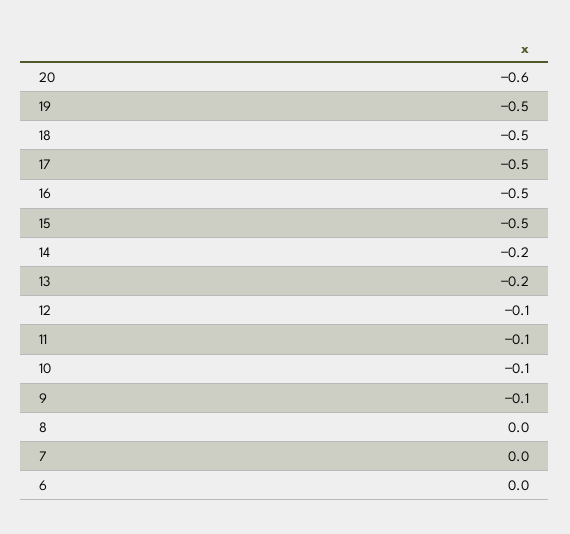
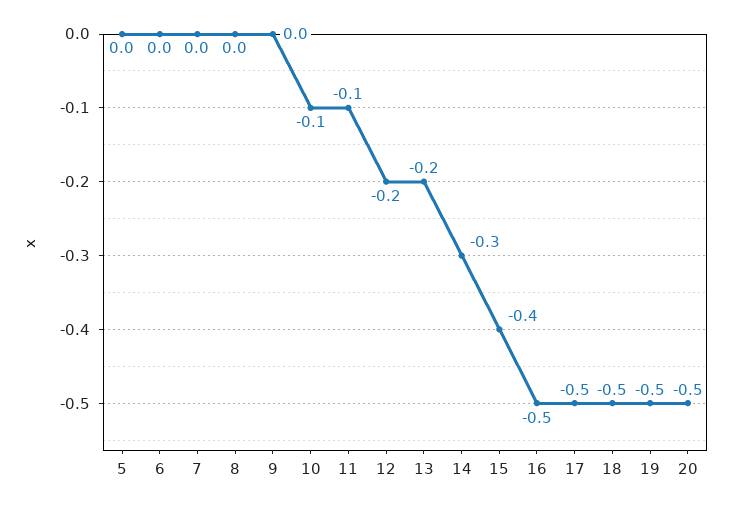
  {
-   "20": -0.6,
+   "20": -0.5,
    "19": -0.5,
    "18": -0.5,
    "17": -0.5,
    "16": -0.5,
-   "15": -0.5,
+   "15": -0.4,
-   "14": -0.2,
+   "14": -0.3,
    "13": -0.2,
-   "12": -0.1,
+   "12": -0.2,
    "11": -0.1,
    "10": -0.1,
-   "9": -0.1,
+   "9": 0,
    "8": 0,
    "7": 0,
-   "6": 0
+   "6": 0,
+   "5": 0
  }

